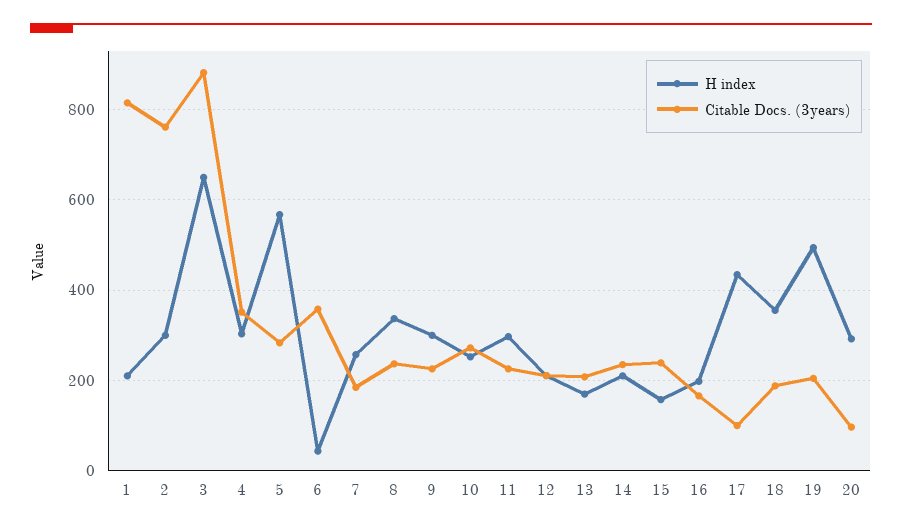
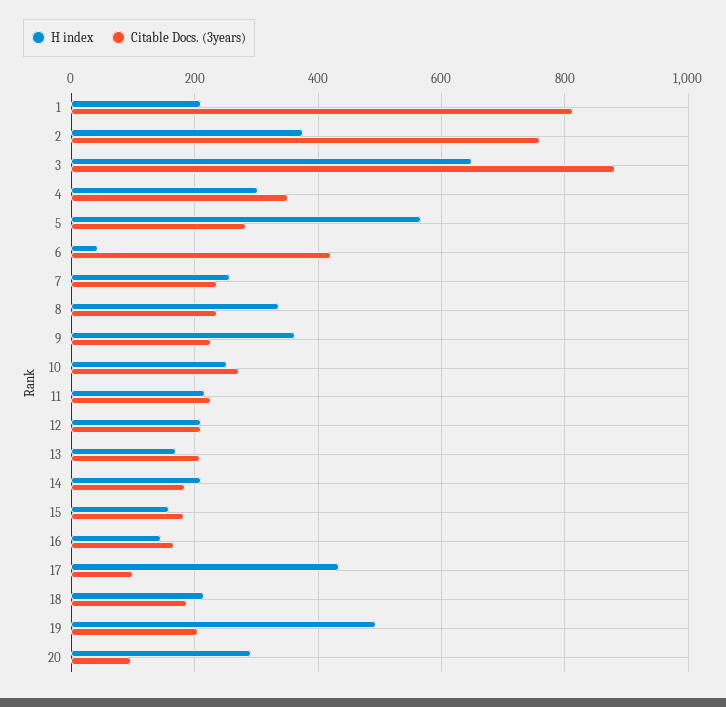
  {
    "H index": {
      "1": 220,
-     "2": 300,
+     "2": 380,
      "3": 640,
      "4": 300,
      "5": 560,
      "6": 40,
      "7": 260,
      "8": 340,
-     "9": 300,
+     "9": 360,
      "10": 260,
-     "11": 300,
+     "11": 220,
      "12": 220,
      "13": 180,
      "14": 220,
      "15": 160,
-     "16": 200,
+     "16": 140,
      "17": 440,
-     "18": 360,
+     "18": 220,
      "19": 500,
      "20": 300
    },
    "Citable Docs. (3years)": {
      "1": 820,
      "2": 760,
      "3": 880,
      "4": 360,
      "5": 280,
-     "6": 360,
+     "6": 420,
-     "7": 180,
+     "7": 240,
      "8": 240,
      "9": 220,
      "10": 280,
      "11": 220,
      "12": 220,
      "13": 200,
-     "14": 240,
+     "14": 180,
-     "15": 240,
+     "15": 180,
      "16": 160,
      "17": 100,
      "18": 180,
      "19": 200,
      "20": 100
    }
  }

